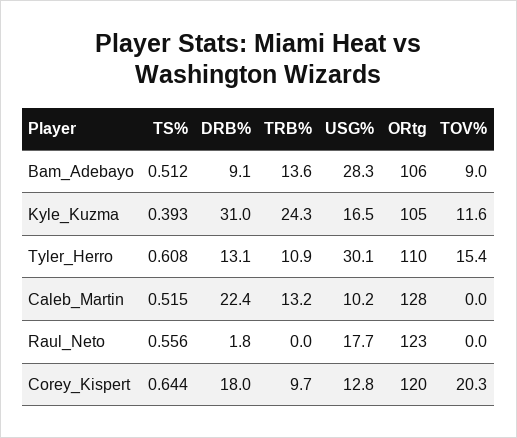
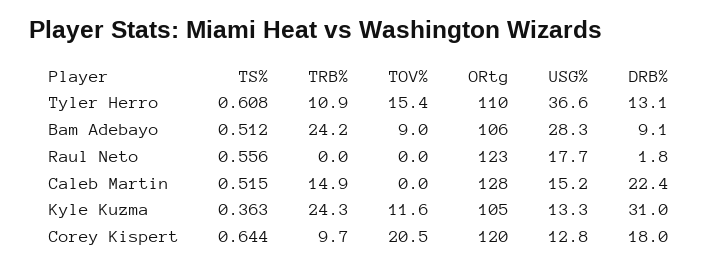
  {
    "TS%": {
      "Bam_Adebayo": 0.512,
-     "Kyle_Kuzma": 0.393,
+     "Kyle_Kuzma": 0.363,
      "Tyler_Herro": 0.608,
      "Caleb_Martin": 0.515,
      "Raul_Neto": 0.556,
      "Corey_Kispert": 0.644
    },
    "DRB%": {
      "Bam_Adebayo": 9.1,
      "Kyle_Kuzma": 31,
      "Tyler_Herro": 13.1,
      "Caleb_Martin": 22.4,
      "Raul_Neto": 1.8,
      "Corey_Kispert": 18
    },
    "TRB%": {
-     "Bam_Adebayo": 13.6,
+     "Bam_Adebayo": 24.2,
      "Kyle_Kuzma": 24.3,
      "Tyler_Herro": 10.9,
-     "Caleb_Martin": 13.2,
+     "Caleb_Martin": 14.9,
      "Raul_Neto": 0,
      "Corey_Kispert": 9.7
    },
    "USG%": {
      "Bam_Adebayo": 28.3,
-     "Kyle_Kuzma": 16.5,
+     "Kyle_Kuzma": 13.3,
-     "Tyler_Herro": 30.1,
+     "Tyler_Herro": 36.6,
-     "Caleb_Martin": 10.2,
+     "Caleb_Martin": 15.2,
      "Raul_Neto": 17.7,
      "Corey_Kispert": 12.8
    },
    "ORtg": {
      "Bam_Adebayo": 106,
      "Kyle_Kuzma": 105,
      "Tyler_Herro": 110,
      "Caleb_Martin": 128,
      "Raul_Neto": 123,
      "Corey_Kispert": 120
    },
    "TOV%": {
      "Bam_Adebayo": 9,
      "Kyle_Kuzma": 11.6,
      "Tyler_Herro": 15.4,
      "Caleb_Martin": 0,
      "Raul_Neto": 0,
-     "Corey_Kispert": 20.3
+     "Corey_Kispert": 20.5
    }
  }

